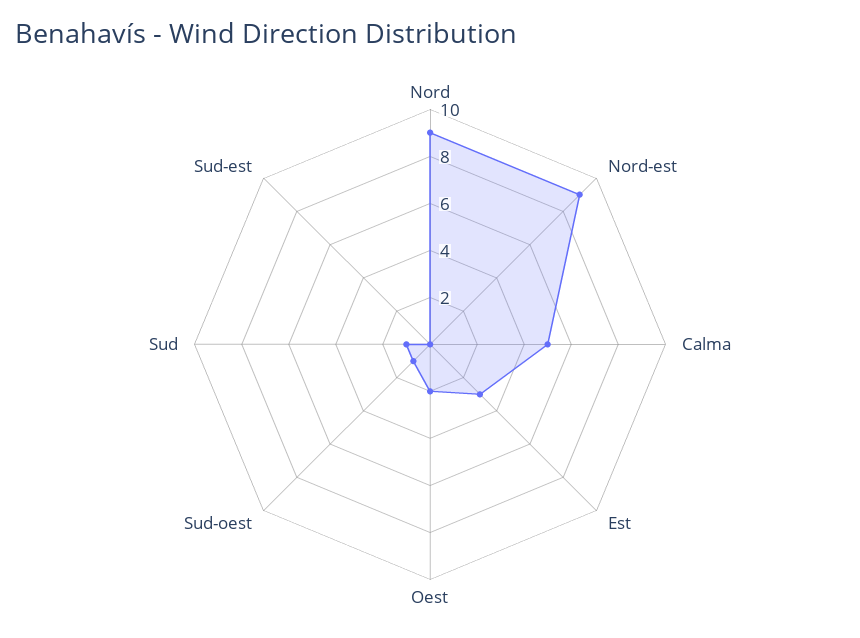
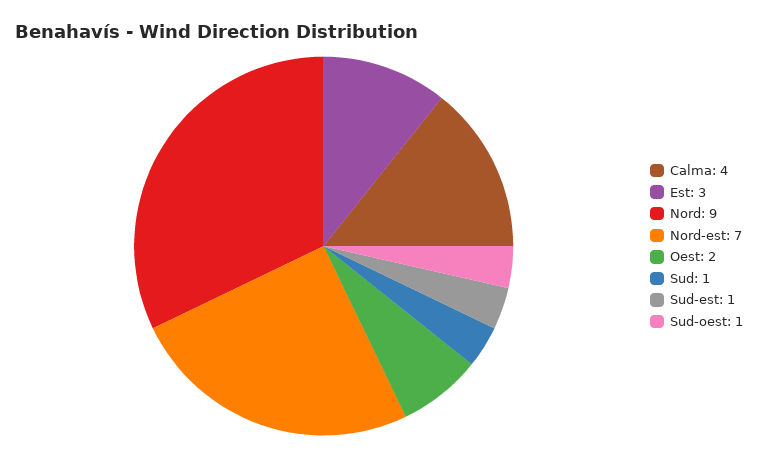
  {
    "Nord": 9,
-   "Nord-est": 9,
+   "Nord-est": 7,
-   "Calma": 5,
+   "Calma": 4,
    "Est": 3,
    "Oest": 2,
    "Sud-oest": 1,
    "Sud": 1,
-   "Sud-est": 0
+   "Sud-est": 1
  }

